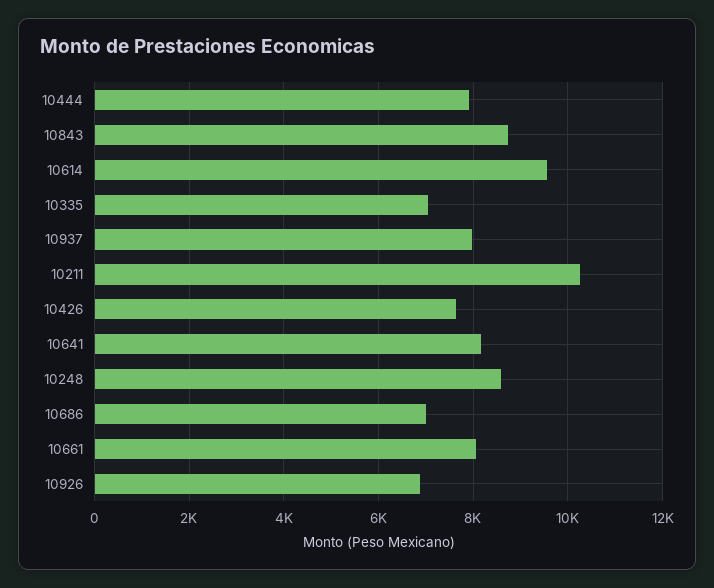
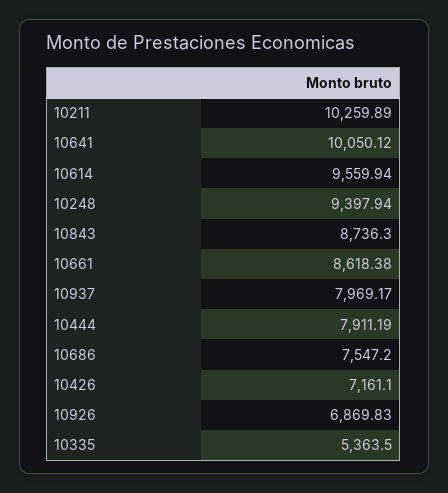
  {
    "10444": 7911.19,
    "10843": 8736.3,
    "10614": 9559.94,
-   "10335": 7000,
+   "10335": 5363.5,
    "10937": 7969.17,
    "10211": 10259.89,
-   "10426": 7600,
+   "10426": 7161.1,
-   "10641": 8200,
+   "10641": 10050.12,
-   "10248": 8600,
+   "10248": 9397.94,
-   "10686": 7000,
+   "10686": 7547.2,
-   "10661": 8000,
+   "10661": 8618.38,
    "10926": 6869.83
  }

